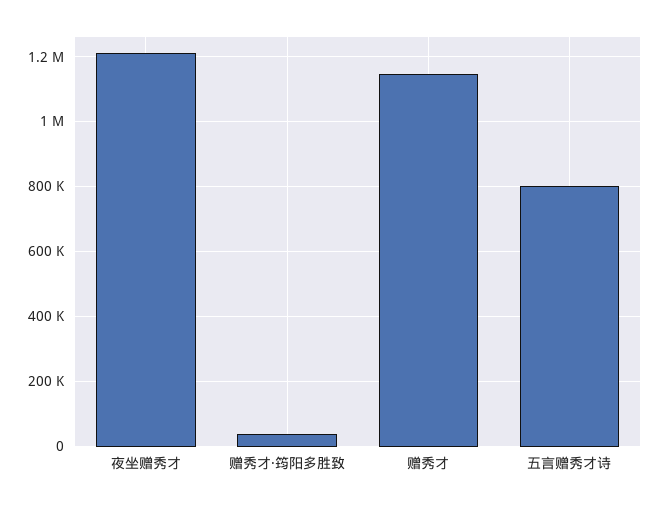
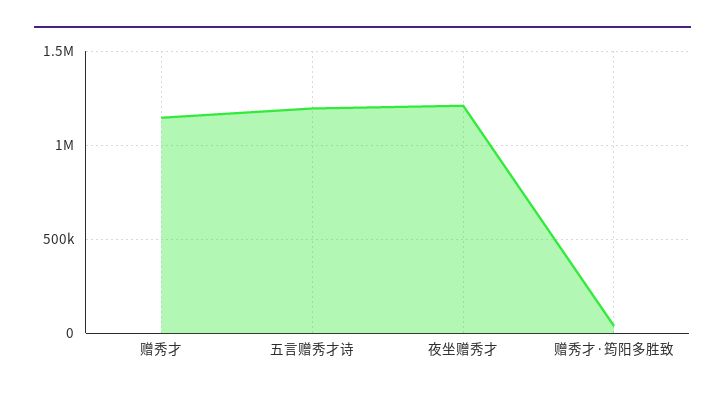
  {
    "夜坐赠秀才": 1220000,
    "赠秀才·筠阳多胜致": 40000,
    "赠秀才": 1140000,
-   "五言赠秀才诗": 800000
+   "五言赠秀才诗": 1200000
  }

